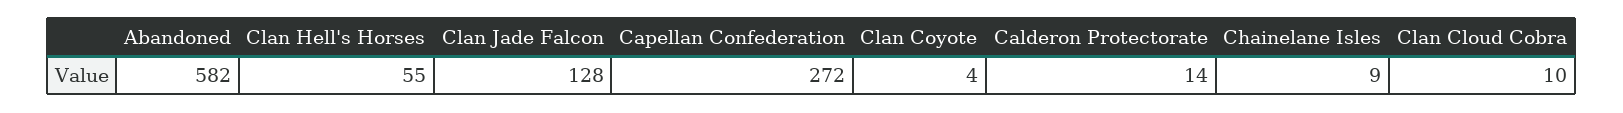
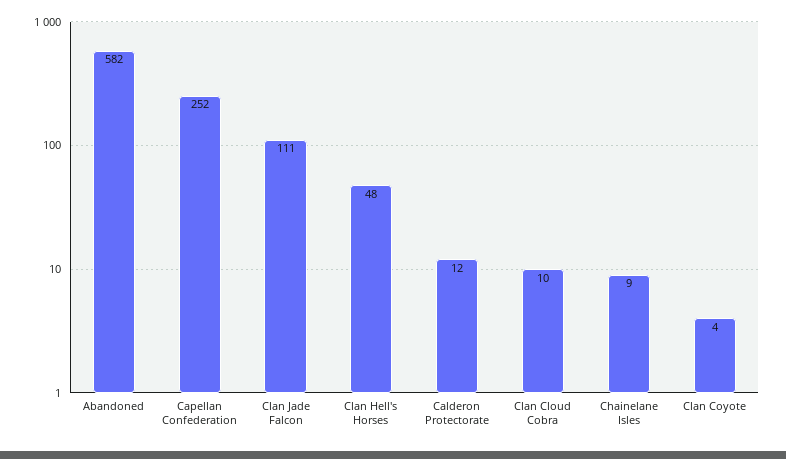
  {
    "Abandoned": 582,
-   "Clan Hell's Horses": 55,
+   "Clan Hell's Horses": 48,
-   "Clan Jade Falcon": 128,
+   "Clan Jade Falcon": 111,
-   "Capellan Confederation": 272,
+   "Capellan Confederation": 252,
    "Clan Coyote": 4,
-   "Calderon Protectorate": 14,
+   "Calderon Protectorate": 12,
    "Chainelane Isles": 9,
    "Clan Cloud Cobra": 10
  }

